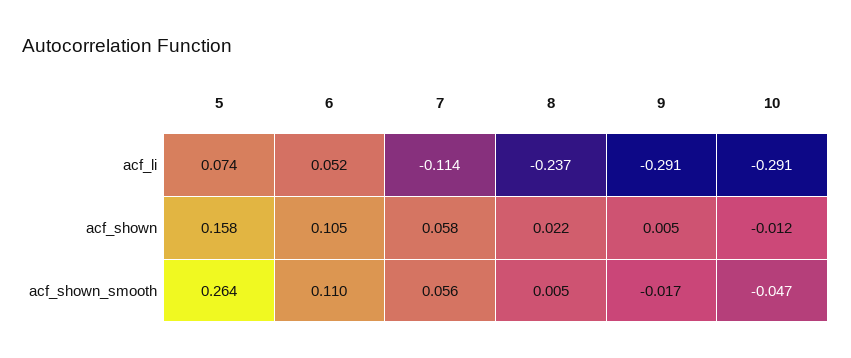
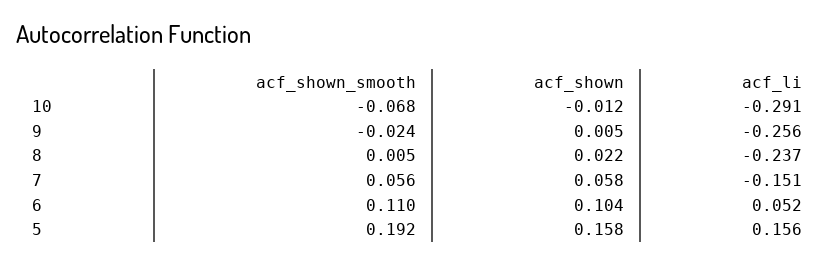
  {
    "5": {
-     "acf_li": 0.074,
+     "acf_li": 0.156,
      "acf_shown": 0.158,
-     "acf_shown_smooth": 0.264
+     "acf_shown_smooth": 0.192
    },
    "6": {
      "acf_li": 0.052,
-     "acf_shown": 0.105,
+     "acf_shown": 0.104,
      "acf_shown_smooth": 0.11
    },
    "7": {
-     "acf_li": -0.114,
+     "acf_li": -0.151,
      "acf_shown": 0.058,
      "acf_shown_smooth": 0.056
    },
    "8": {
      "acf_li": -0.237,
      "acf_shown": 0.022,
      "acf_shown_smooth": 0.005
    },
    "9": {
-     "acf_li": -0.291,
+     "acf_li": -0.256,
      "acf_shown": 0.005,
-     "acf_shown_smooth": -0.017
+     "acf_shown_smooth": -0.024
    },
    "10": {
      "acf_li": -0.291,
      "acf_shown": -0.012,
-     "acf_shown_smooth": -0.047
+     "acf_shown_smooth": -0.068
    }
  }

